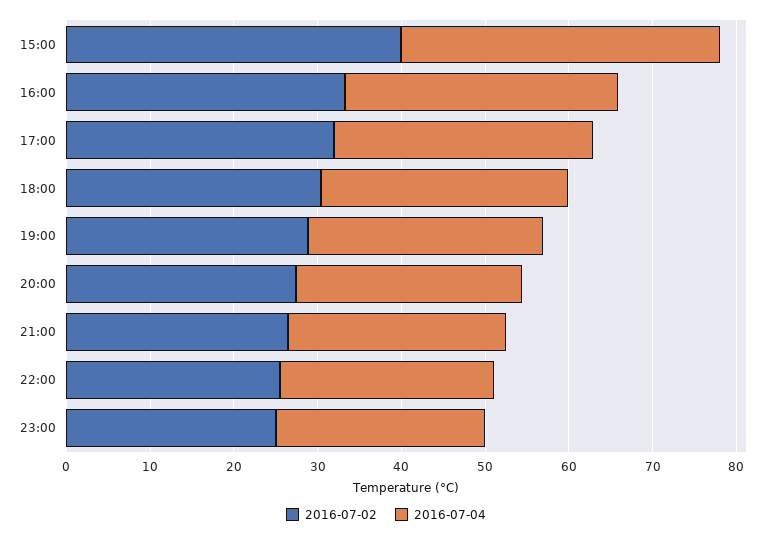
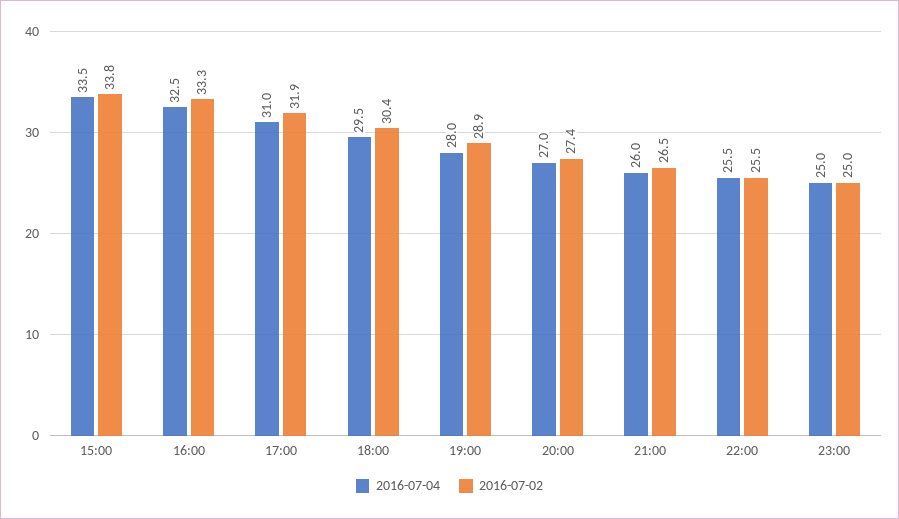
  {
    "2016-07-02": {
-     "15:00": 40,
+     "15:00": 33.8,
      "16:00": 33.3,
      "17:00": 31.9,
      "18:00": 30.4,
      "19:00": 28.9,
      "20:00": 27.4,
      "21:00": 26.5,
      "22:00": 25.5,
      "23:00": 25
    },
    "2016-07-04": {
-     "15:00": 38,
+     "15:00": 33.5,
      "16:00": 32.5,
      "17:00": 31,
      "18:00": 29.5,
      "19:00": 28,
      "20:00": 27,
      "21:00": 26,
      "22:00": 25.5,
      "23:00": 25
    }
  }

